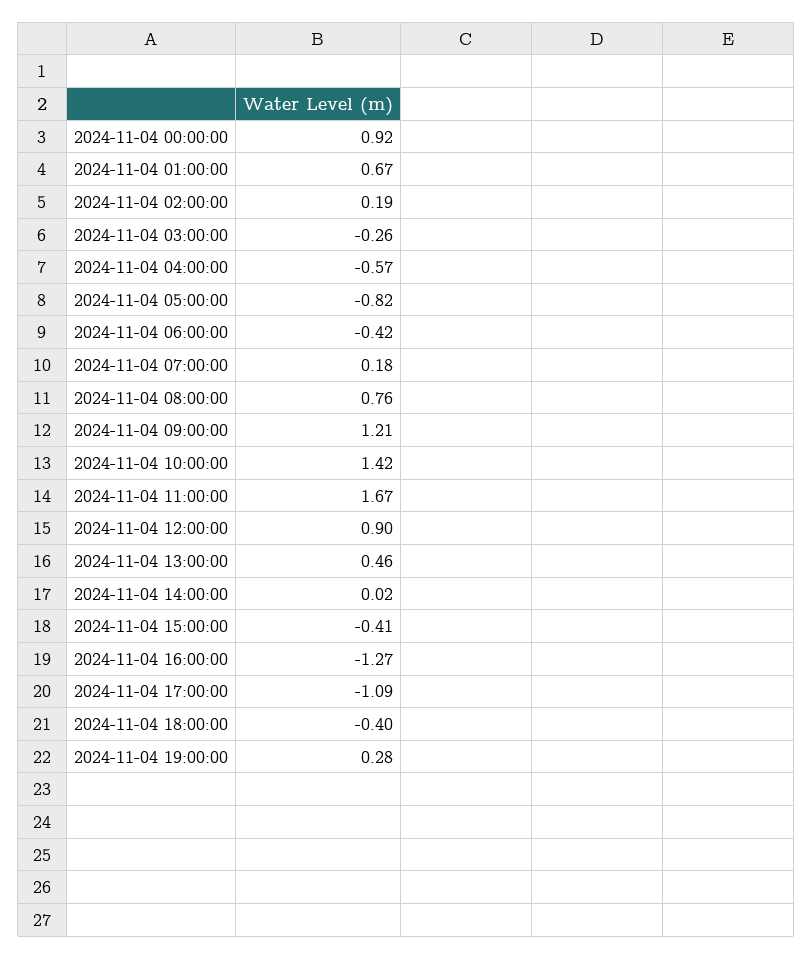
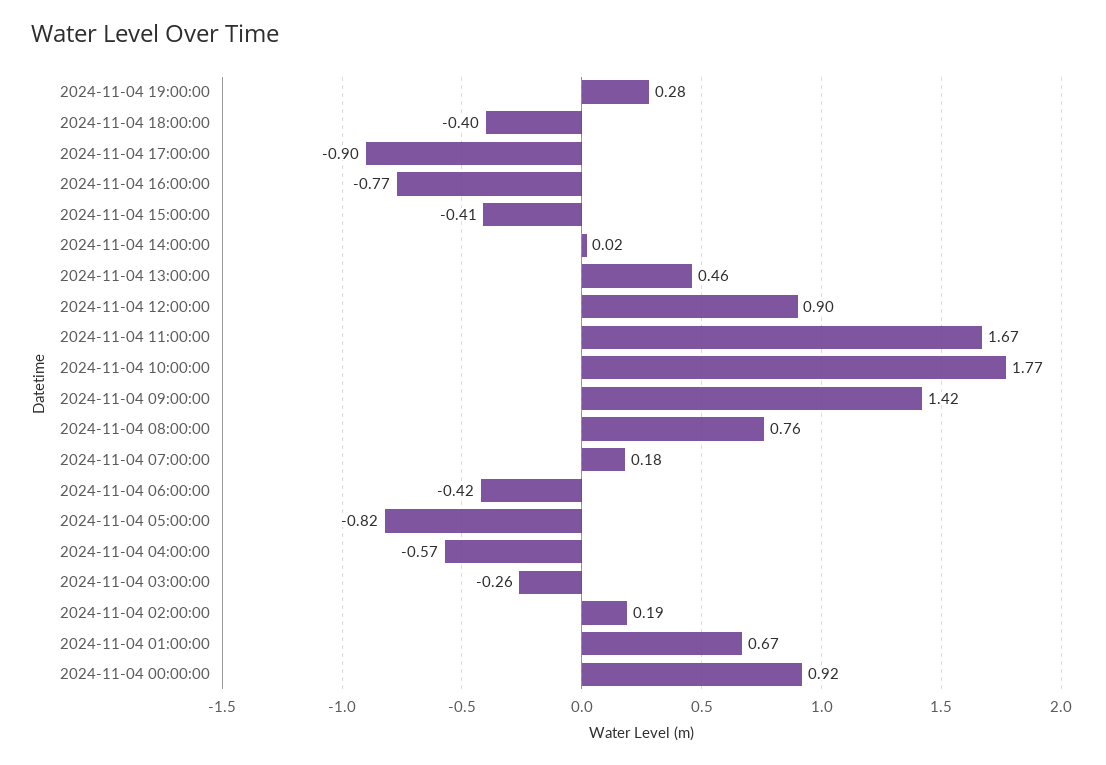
  {
    "2024-11-04 00:00:00": 0.92,
    "2024-11-04 01:00:00": 0.67,
    "2024-11-04 02:00:00": 0.19,
    "2024-11-04 03:00:00": -0.26,
    "2024-11-04 04:00:00": -0.57,
    "2024-11-04 05:00:00": -0.82,
    "2024-11-04 06:00:00": -0.42,
    "2024-11-04 07:00:00": 0.18,
    "2024-11-04 08:00:00": 0.76,
-   "2024-11-04 09:00:00": 1.21,
+   "2024-11-04 09:00:00": 1.42,
-   "2024-11-04 10:00:00": 1.42,
+   "2024-11-04 10:00:00": 1.77,
    "2024-11-04 11:00:00": 1.67,
    "2024-11-04 12:00:00": 0.9,
    "2024-11-04 13:00:00": 0.46,
    "2024-11-04 14:00:00": 0.02,
    "2024-11-04 15:00:00": -0.41,
-   "2024-11-04 16:00:00": -1.27,
+   "2024-11-04 16:00:00": -0.77,
-   "2024-11-04 17:00:00": -1.09,
+   "2024-11-04 17:00:00": -0.9,
    "2024-11-04 18:00:00": -0.4,
    "2024-11-04 19:00:00": 0.28
  }

